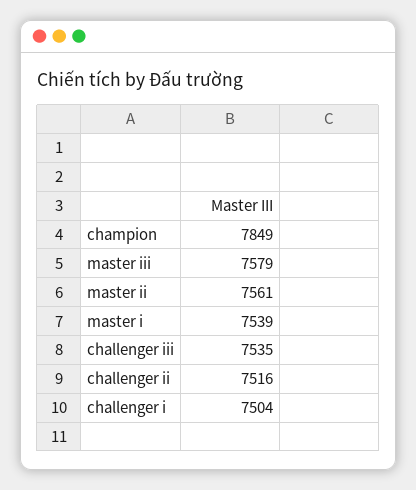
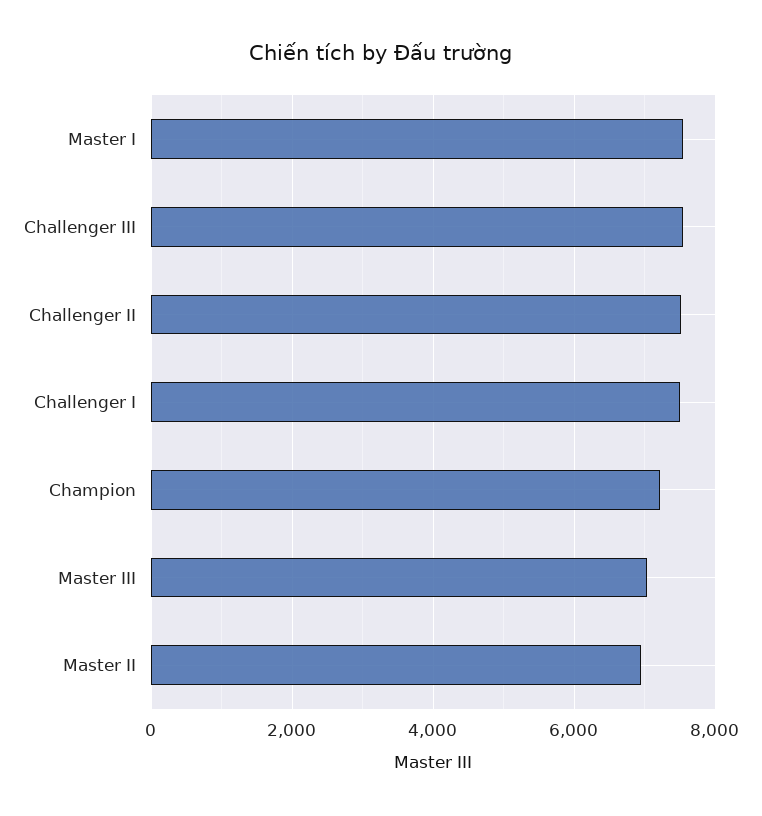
  {
-   "champion": 7849,
+   "champion": 7200,
-   "master iii": 7579,
+   "master iii": 7000,
-   "master ii": 7561,
+   "master ii": 7000,
    "master i": 7539,
    "challenger iii": 7535,
    "challenger ii": 7516,
    "challenger i": 7504
  }

